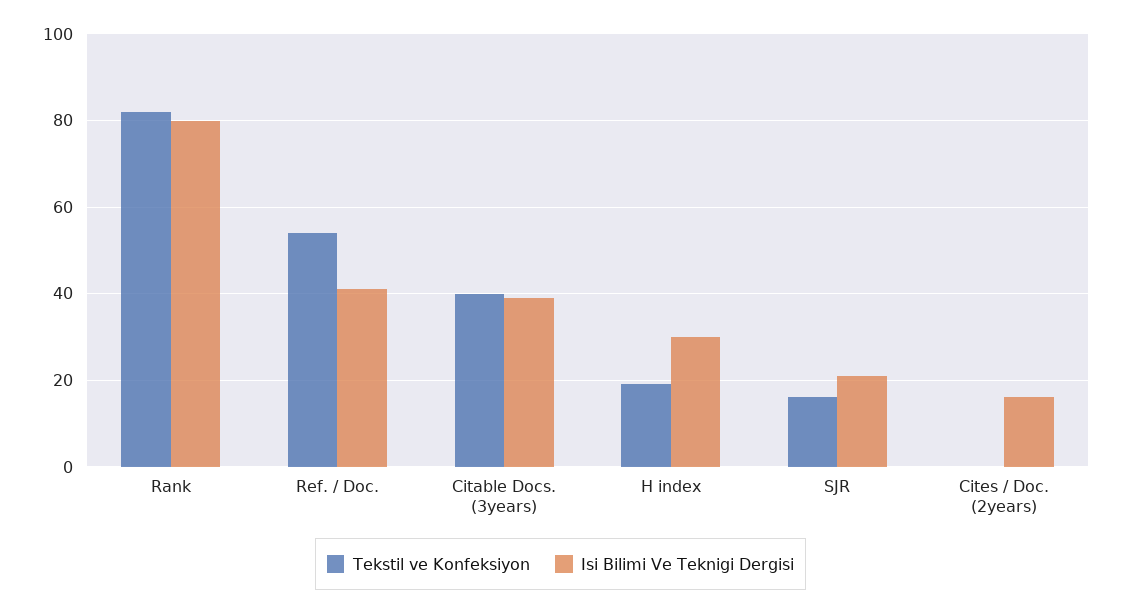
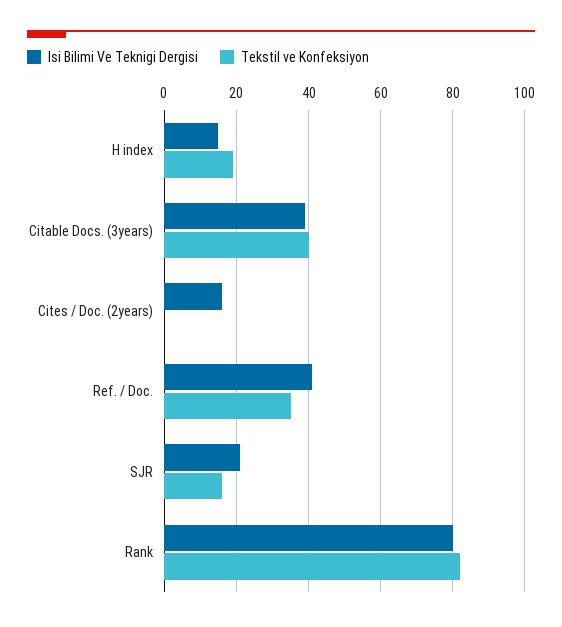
  {
    "Tekstil ve Konfeksiyon": {
      "Rank": 80,
-     "Ref. / Doc.": 55,
+     "Ref. / Doc.": 35,
      "Citable Docs. (3years)": 40,
      "H index": 20,
      "SJR": 15,
      "Cites / Doc. (2years)": 0
    },
    "Isi Bilimi Ve Teknigi Dergisi": {
      "Rank": 80,
      "Ref. / Doc.": 40,
      "Citable Docs. (3years)": 40,
-     "H index": 30,
+     "H index": 15,
      "SJR": 20,
      "Cites / Doc. (2years)": 15
    }
  }

